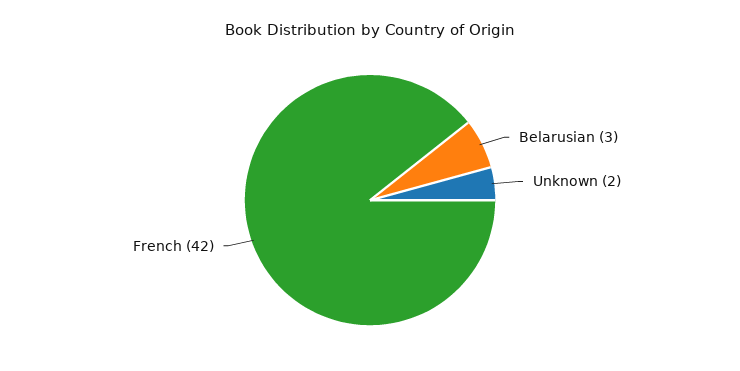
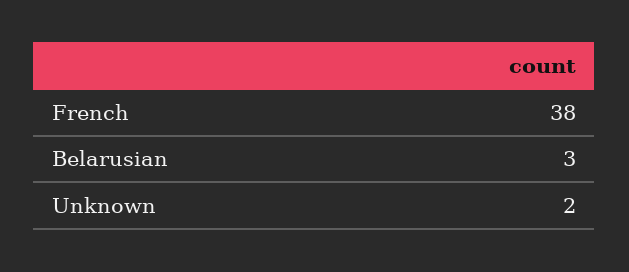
  {
    "Belarusian": 3,
    "Unknown": 2,
-   "French": 42
+   "French": 38
  }

